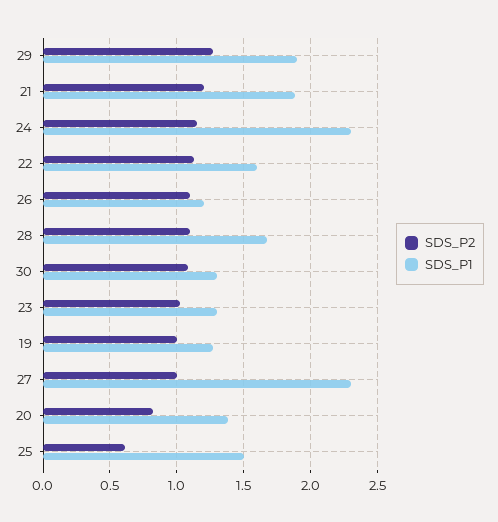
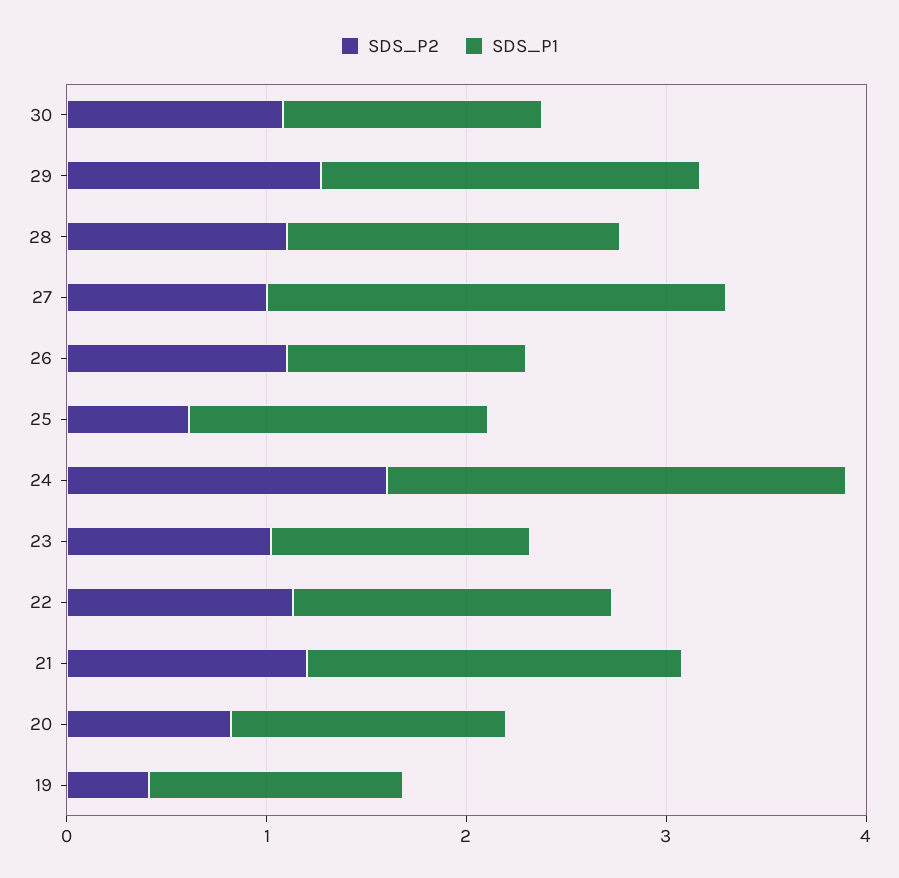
  {
    "SDS_P2": {
      "29": 1.25,
      "21": 1.2,
-     "24": 1.15,
+     "24": 1.6,
      "22": 1.15,
      "26": 1.1,
      "28": 1.1,
      "30": 1.1,
      "23": 1,
-     "19": 1,
+     "19": 0.4,
      "27": 1,
      "20": 0.8,
      "25": 0.6
    },
    "SDS_P1": {
      "29": 1.9,
      "21": 1.9,
      "24": 2.3,
      "22": 1.6,
      "26": 1.2,
      "28": 1.65,
      "30": 1.3,
      "23": 1.3,
      "19": 1.25,
      "27": 2.3,
      "20": 1.4,
      "25": 1.5
    }
  }

